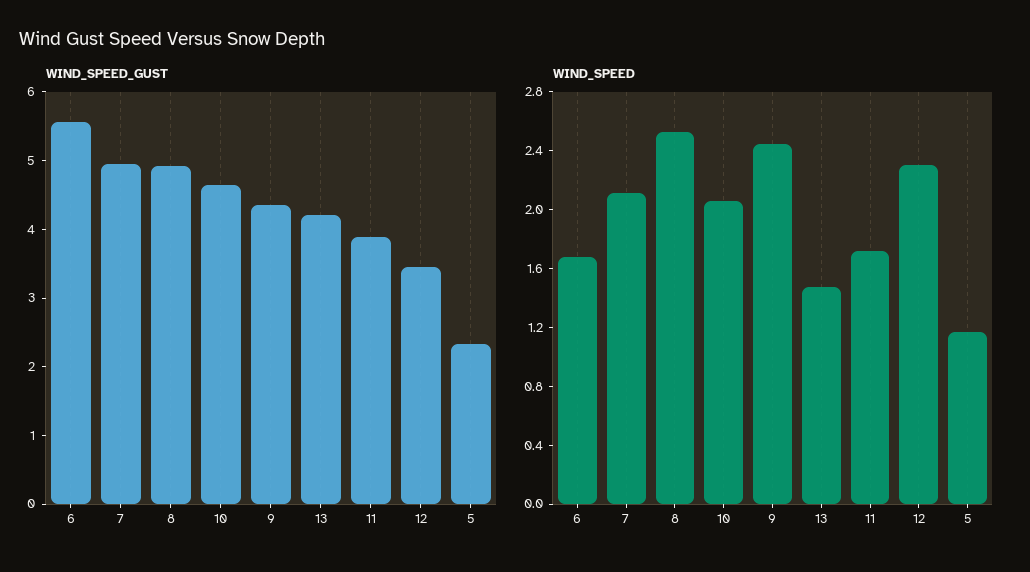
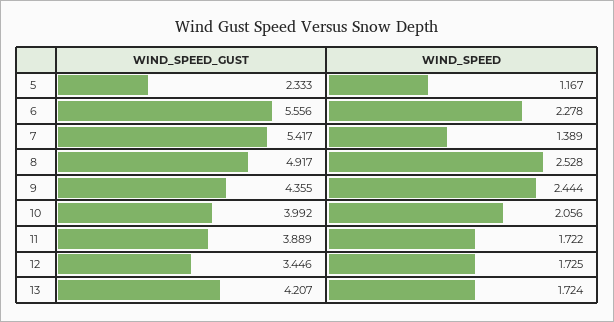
  {
    "WIND_SPEED_GUST": {
      "6": 5.556,
-     "7": 5,
+     "7": 5.417,
      "8": 4.917,
-     "10": 4.6,
+     "10": 3.992,
      "9": 4.355,
      "13": 4.207,
      "11": 3.889,
      "12": 3.446,
      "5": 2.333
    },
    "WIND_SPEED": {
-     "6": 1.7,
+     "6": 2.278,
-     "7": 2.1,
+     "7": 1.389,
      "8": 2.528,
      "10": 2.056,
      "9": 2.444,
-     "13": 1.5,
+     "13": 1.724,
      "11": 1.722,
-     "12": 2.3,
+     "12": 1.725,
      "5": 1.167
    }
  }

